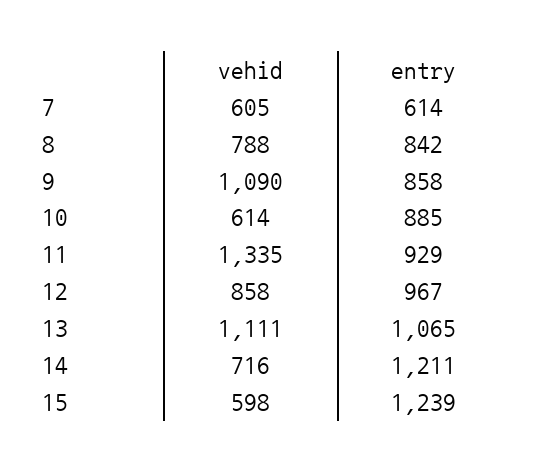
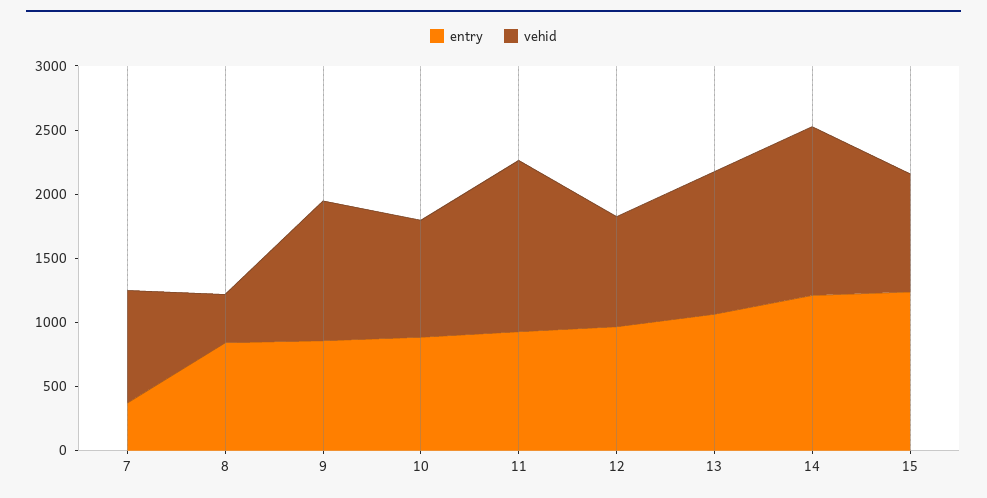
  {
    "vehid": {
-     "7": 605,
+     "7": 900,
-     "8": 788,
+     "8": 400,
      "9": 1090,
-     "10": 614,
+     "10": 900,
      "11": 1335,
      "12": 858,
      "13": 1111,
-     "14": 716,
+     "14": 1300,
-     "15": 598
+     "15": 900
    },
    "entry": {
-     "7": 614,
+     "7": 400,
      "8": 842,
      "9": 858,
      "10": 885,
      "11": 929,
      "12": 967,
      "13": 1065,
      "14": 1211,
      "15": 1239
    }
  }

